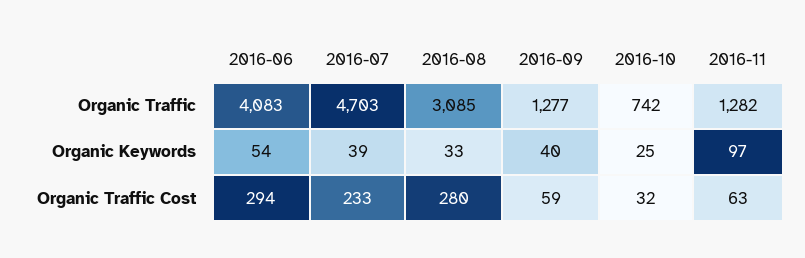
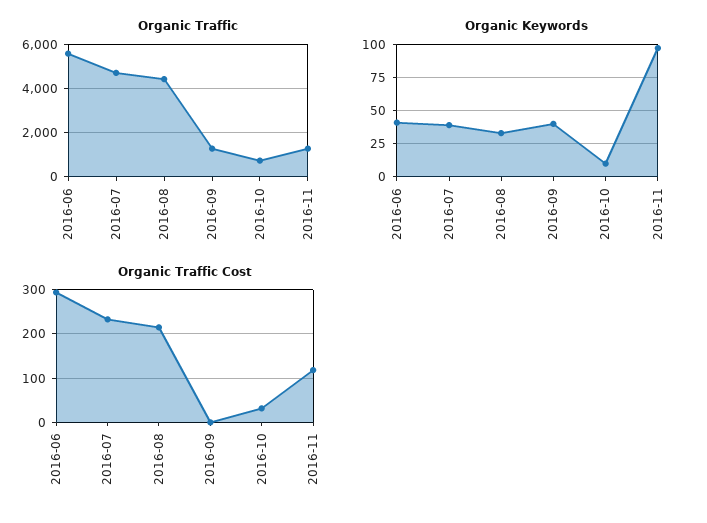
  {
    "Organic Traffic": {
-     "2016-06": 4083,
+     "2016-06": 5500,
      "2016-07": 4703,
-     "2016-08": 3085,
+     "2016-08": 4500,
      "2016-09": 1277,
      "2016-10": 742,
      "2016-11": 1282
    },
    "Organic Keywords": {
-     "2016-06": 54,
+     "2016-06": 40,
      "2016-07": 39,
      "2016-08": 33,
      "2016-09": 40,
-     "2016-10": 25,
+     "2016-10": 10,
      "2016-11": 97
    },
    "Organic Traffic Cost": {
      "2016-06": 294,
      "2016-07": 233,
-     "2016-08": 280,
+     "2016-08": 220,
-     "2016-09": 59,
+     "2016-09": 0,
      "2016-10": 32,
-     "2016-11": 63
+     "2016-11": 120
    }
  }

